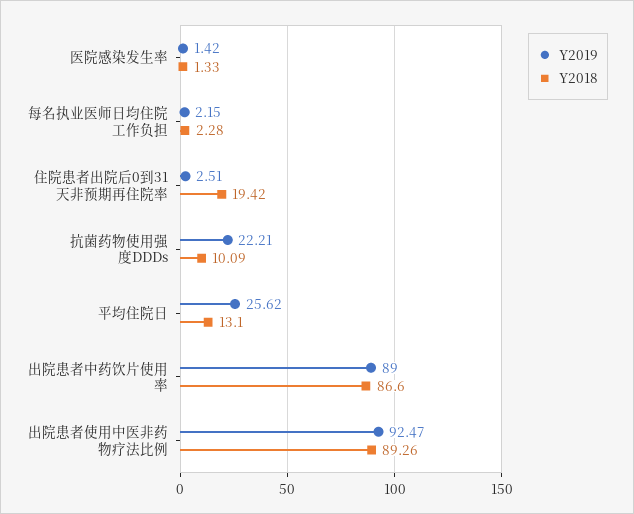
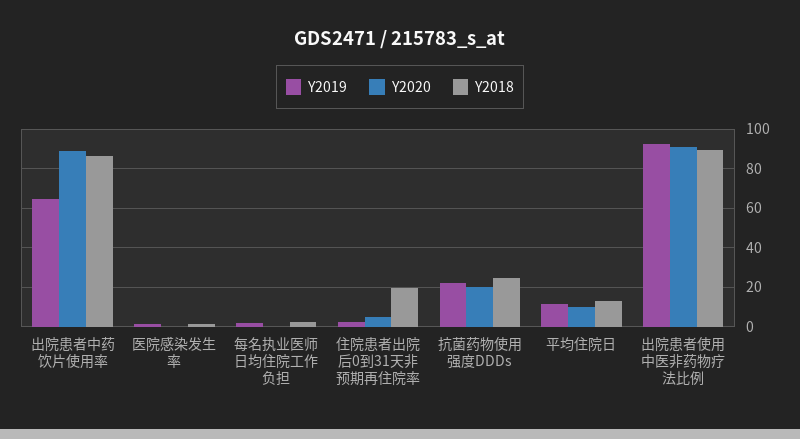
  {
    "Y2019": {
      "医院感染发生率": 1.42,
      "每名执业医师日均住院工作负担": 2.15,
      "住院患者出院后0到31天非预期再住院率": 2.51,
      "抗菌药物使用强度DDDs": 22.21,
-     "平均住院日": 25.62,
+     "平均住院日": 10,
-     "出院患者中药饮片使用率": 89,
+     "出院患者中药饮片使用率": 65,
      "出院患者使用中医非药物疗法比例": 92.47
    },
    "Y2018": {
      "医院感染发生率": 1.33,
      "每名执业医师日均住院工作负担": 2.28,
      "住院患者出院后0到31天非预期再住院率": 19.42,
-     "抗菌药物使用强度DDDs": 10.09,
+     "抗菌药物使用强度DDDs": 25,
      "平均住院日": 13.1,
      "出院患者中药饮片使用率": 86.6,
      "出院患者使用中医非药物疗法比例": 89.26
-   }
+   },
+   "Y2020": {
+     "出院患者中药饮片使用率": 90,
+     "医院感染发生率": 0,
+     "每名执业医师日均住院工作负担": 0,
+     "住院患者出院后0到31天非预期再住院率": 5,
+     "抗菌药物使用强度DDDs": 20,
+     "平均住院日": 10,
+     "出院患者使用中医非药物疗法比例": 90
+   }
  }

